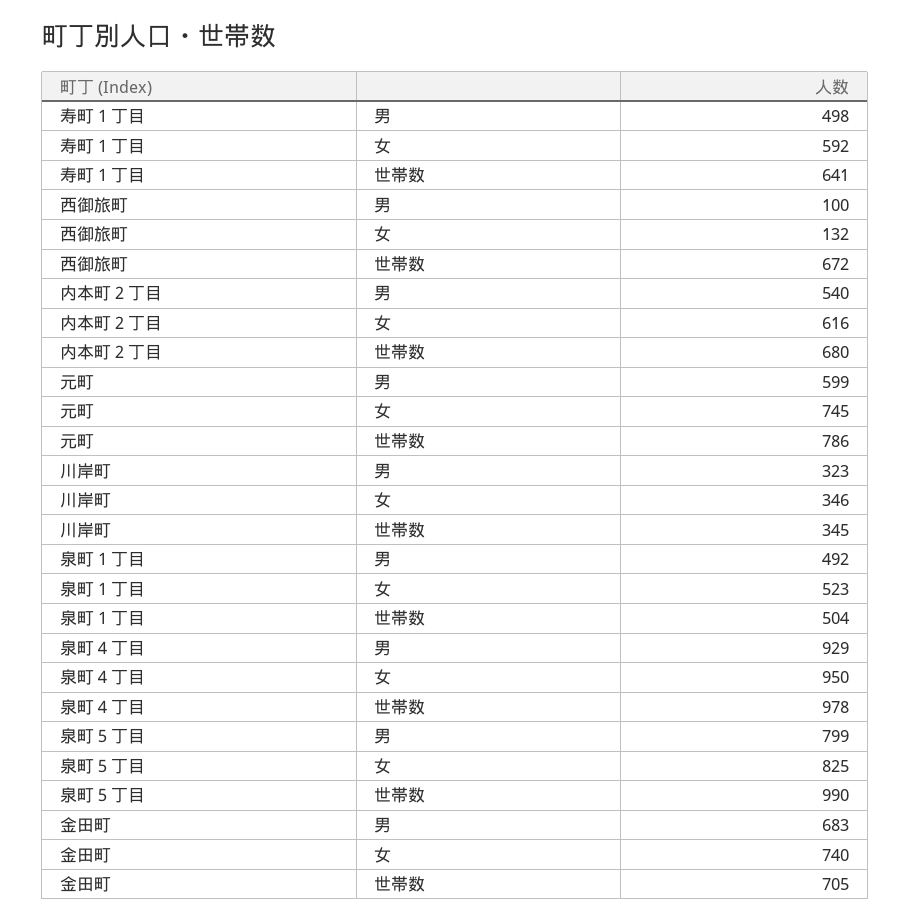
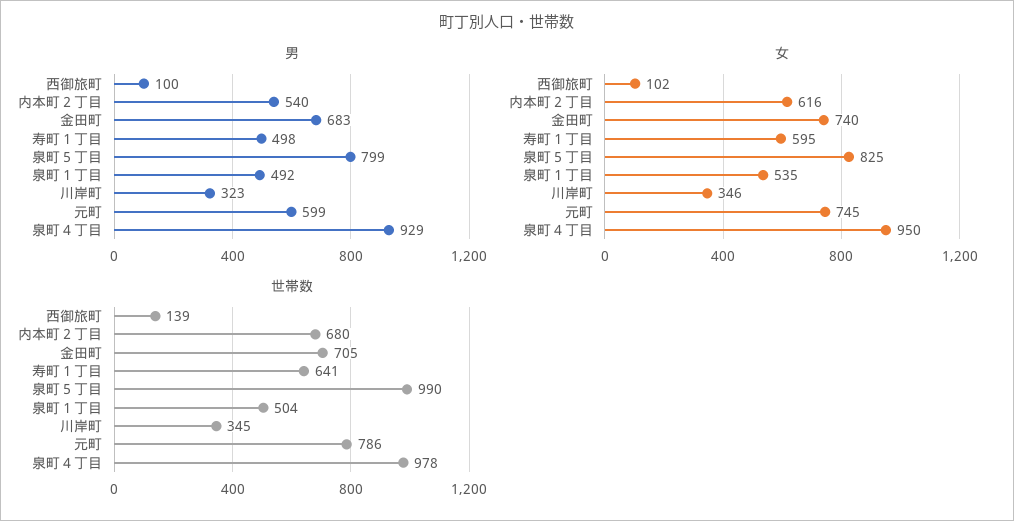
  {
    "男": {
      "寿町１丁目": 498,
      "西御旅町": 100,
      "内本町２丁目": 540,
      "元町": 599,
      "川岸町": 323,
      "泉町１丁目": 492,
      "泉町４丁目": 929,
      "泉町５丁目": 799,
      "金田町": 683
    },
    "女": {
-     "寿町１丁目": 592,
+     "寿町１丁目": 595,
-     "西御旅町": 132,
+     "西御旅町": 102,
      "内本町２丁目": 616,
      "元町": 745,
      "川岸町": 346,
-     "泉町１丁目": 523,
+     "泉町１丁目": 535,
      "泉町４丁目": 950,
      "泉町５丁目": 825,
      "金田町": 740
    },
    "世帯数": {
      "寿町１丁目": 641,
-     "西御旅町": 672,
+     "西御旅町": 139,
      "内本町２丁目": 680,
      "元町": 786,
      "川岸町": 345,
      "泉町１丁目": 504,
      "泉町４丁目": 978,
      "泉町５丁目": 990,
      "金田町": 705
    }
  }

